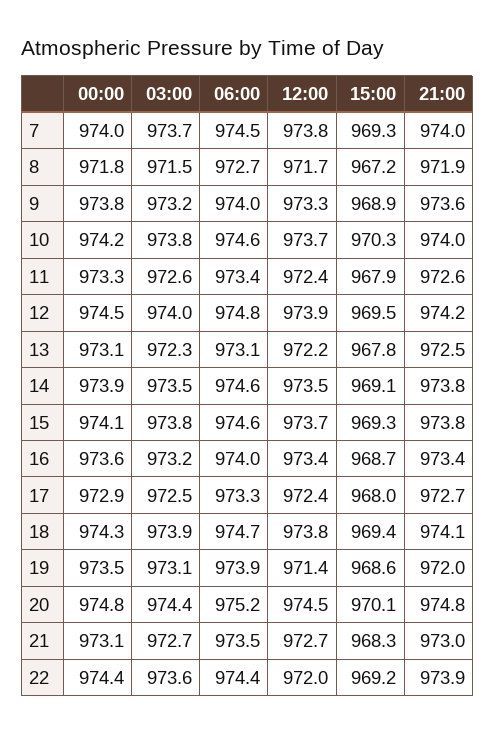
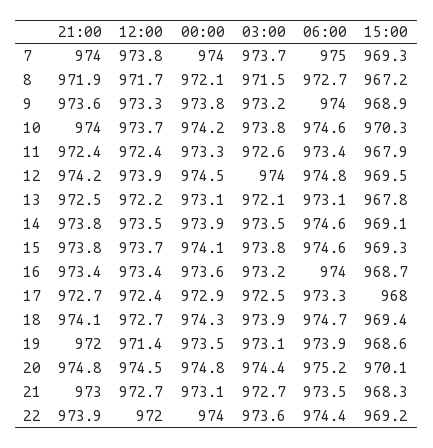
  {
    "00:00": {
      "7": 974,
-     "8": 971.8,
+     "8": 972.1,
      "9": 973.8,
      "10": 974.2,
      "11": 973.3,
      "12": 974.5,
      "13": 973.1,
      "14": 973.9,
      "15": 974.1,
      "16": 973.6,
      "17": 972.9,
      "18": 974.3,
      "19": 973.5,
      "20": 974.8,
      "21": 973.1,
-     "22": 974.4
+     "22": 974
    },
    "03:00": {
      "7": 973.7,
      "8": 971.5,
      "9": 973.2,
      "10": 973.8,
      "11": 972.6,
      "12": 974,
-     "13": 972.3,
+     "13": 972.1,
      "14": 973.5,
      "15": 973.8,
      "16": 973.2,
      "17": 972.5,
      "18": 973.9,
      "19": 973.1,
      "20": 974.4,
      "21": 972.7,
      "22": 973.6
    },
    "06:00": {
-     "7": 974.5,
+     "7": 975,
      "8": 972.7,
      "9": 974,
      "10": 974.6,
      "11": 973.4,
      "12": 974.8,
      "13": 973.1,
      "14": 974.6,
      "15": 974.6,
      "16": 974,
      "17": 973.3,
      "18": 974.7,
      "19": 973.9,
      "20": 975.2,
      "21": 973.5,
      "22": 974.4
    },
    "12:00": {
      "7": 973.8,
      "8": 971.7,
      "9": 973.3,
      "10": 973.7,
      "11": 972.4,
      "12": 973.9,
      "13": 972.2,
      "14": 973.5,
      "15": 973.7,
      "16": 973.4,
      "17": 972.4,
-     "18": 973.8,
+     "18": 972.7,
      "19": 971.4,
      "20": 974.5,
      "21": 972.7,
      "22": 972
    },
    "15:00": {
      "7": 969.3,
      "8": 967.2,
      "9": 968.9,
      "10": 970.3,
      "11": 967.9,
      "12": 969.5,
      "13": 967.8,
      "14": 969.1,
      "15": 969.3,
      "16": 968.7,
      "17": 968,
      "18": 969.4,
      "19": 968.6,
      "20": 970.1,
      "21": 968.3,
      "22": 969.2
    },
    "21:00": {
      "7": 974,
      "8": 971.9,
      "9": 973.6,
      "10": 974,
-     "11": 972.6,
+     "11": 972.4,
      "12": 974.2,
      "13": 972.5,
      "14": 973.8,
      "15": 973.8,
      "16": 973.4,
      "17": 972.7,
      "18": 974.1,
      "19": 972,
      "20": 974.8,
      "21": 973,
      "22": 973.9
    }
  }

